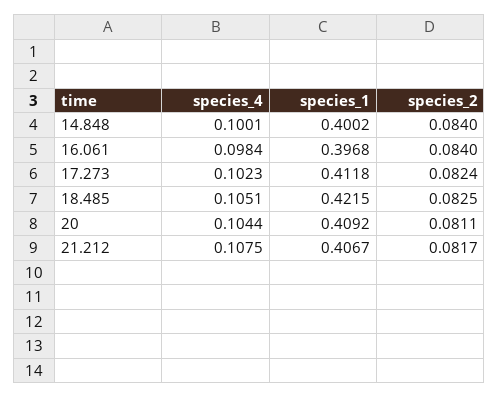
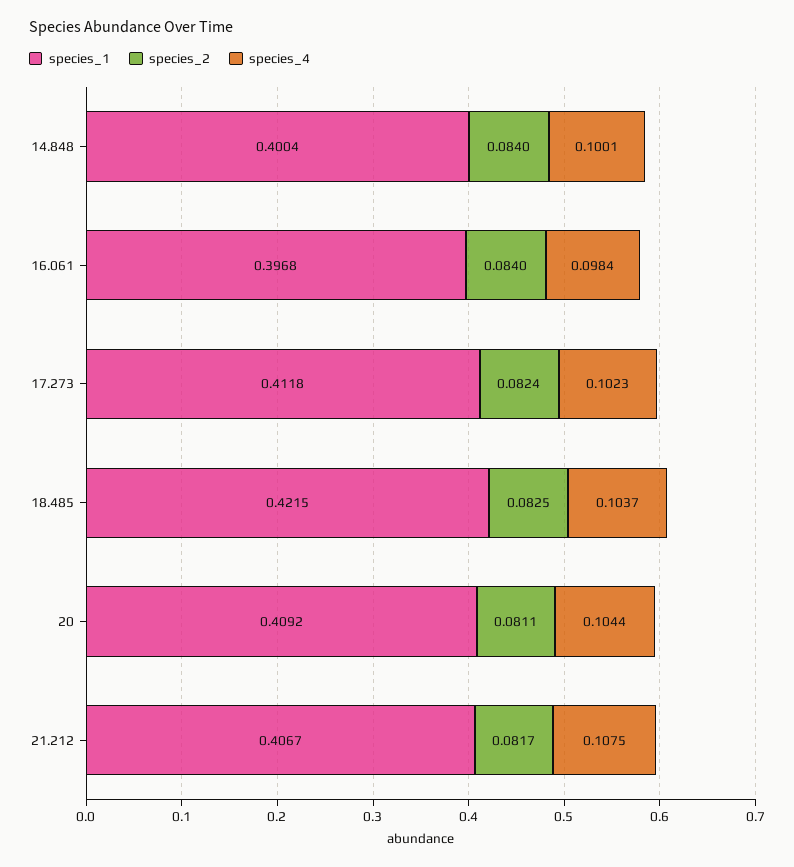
  {
    "species_4": {
      "14.848": 0.1001,
      "16.061": 0.0984,
      "17.273": 0.1023,
-     "18.485": 0.1051,
+     "18.485": 0.1037,
      "20": 0.1044,
      "21.212": 0.1075
    },
    "species_1": {
-     "14.848": 0.4002,
+     "14.848": 0.4004,
      "16.061": 0.3968,
      "17.273": 0.4118,
      "18.485": 0.4215,
      "20": 0.4092,
      "21.212": 0.4067
    },
    "species_2": {
      "14.848": 0.084,
      "16.061": 0.084,
      "17.273": 0.0824,
      "18.485": 0.0825,
      "20": 0.0811,
      "21.212": 0.0817
    }
  }

